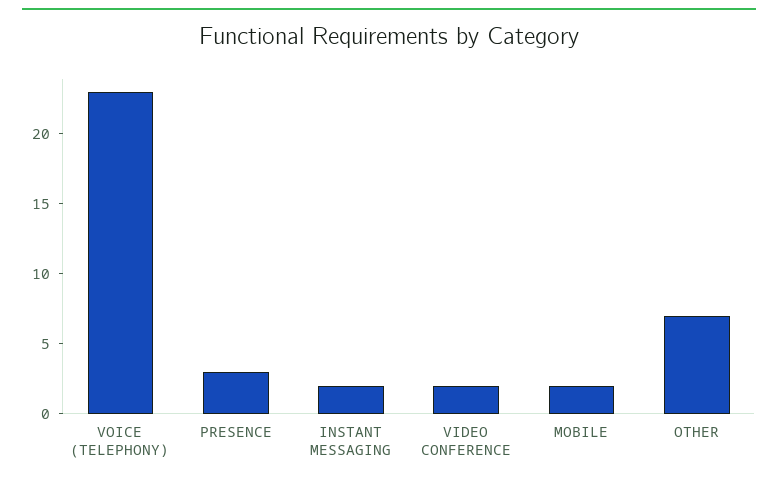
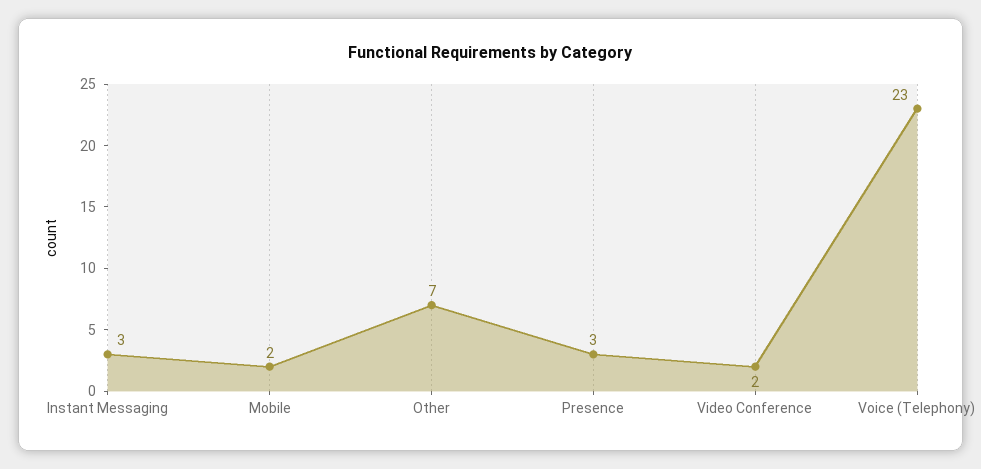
  {
    "VOICE (TELEPHONY)": 23,
    "PRESENCE": 3,
-   "INSTANT MESSAGING": 2,
+   "INSTANT MESSAGING": 3,
    "VIDEO CONFERENCE": 2,
    "MOBILE": 2,
    "OTHER": 7
  }

